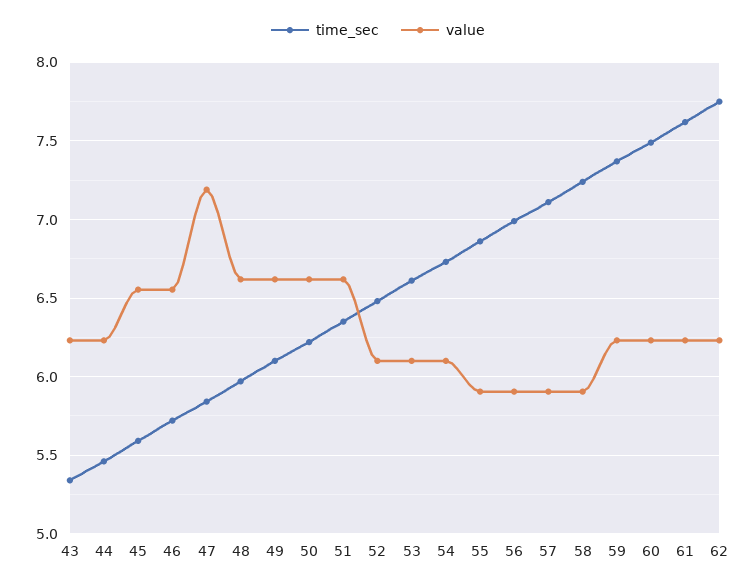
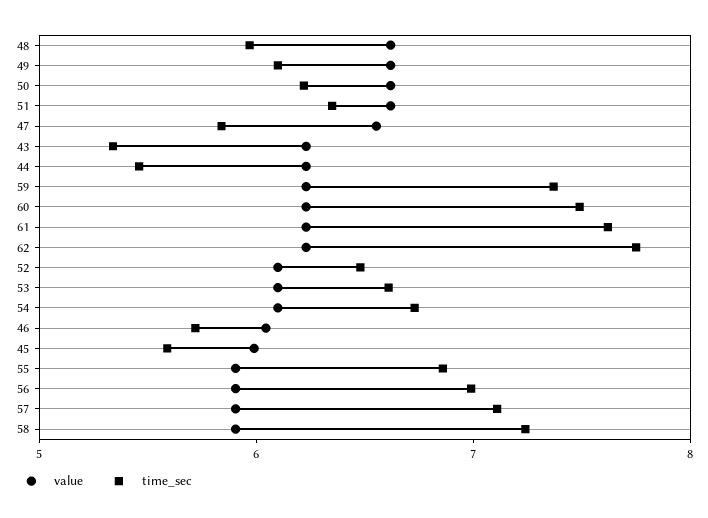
  {
    "time_sec": {
      "43": 5.35,
      "44": 5.45,
      "45": 5.6,
      "46": 5.7,
      "47": 5.85,
      "48": 5.95,
      "49": 6.1,
      "50": 6.2,
      "51": 6.35,
      "52": 6.5,
      "53": 6.6,
      "54": 6.75,
      "55": 6.85,
      "56": 7,
      "57": 7.1,
      "58": 7.25,
      "59": 7.35,
      "60": 7.5,
      "61": 7.6,
      "62": 7.75
    },
    "value": {
      "43": 6.25,
      "44": 6.25,
-     "45": 6.55,
+     "45": 6,
-     "46": 6.55,
+     "46": 6,
-     "47": 7.2,
+     "47": 6.6,
      "48": 6.6,
      "49": 6.6,
      "50": 6.6,
      "51": 6.6,
      "52": 6.1,
      "53": 6.1,
      "54": 6.1,
      "55": 5.9,
      "56": 5.9,
      "57": 5.9,
      "58": 5.9,
      "59": 6.25,
      "60": 6.25,
      "61": 6.25,
      "62": 6.25
    }
  }

